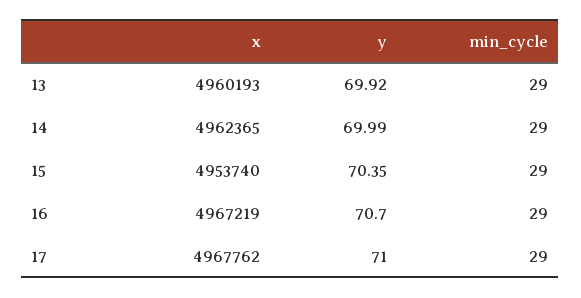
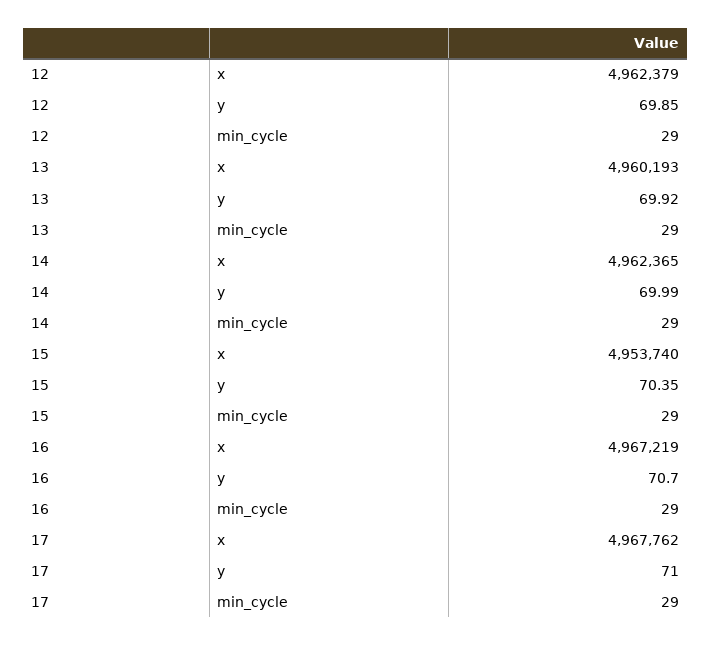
  {
    "x": {
      "13": 4960193,
      "14": 4962365,
      "15": 4953740,
      "16": 4967219,
-     "17": 4967762
+     "17": 4967762,
+     "12": 4962379
    },
    "y": {
      "13": 69.92,
      "14": 69.99,
      "15": 70.35,
      "16": 70.7,
-     "17": 71
+     "17": 71,
+     "12": 69.85
    },
    "min_cycle": {
      "13": 29,
      "14": 29,
      "15": 29,
      "16": 29,
-     "17": 29
+     "17": 29,
+     "12": 29
    }
  }

